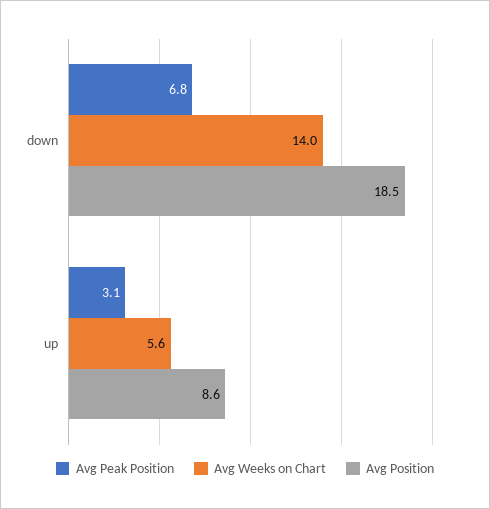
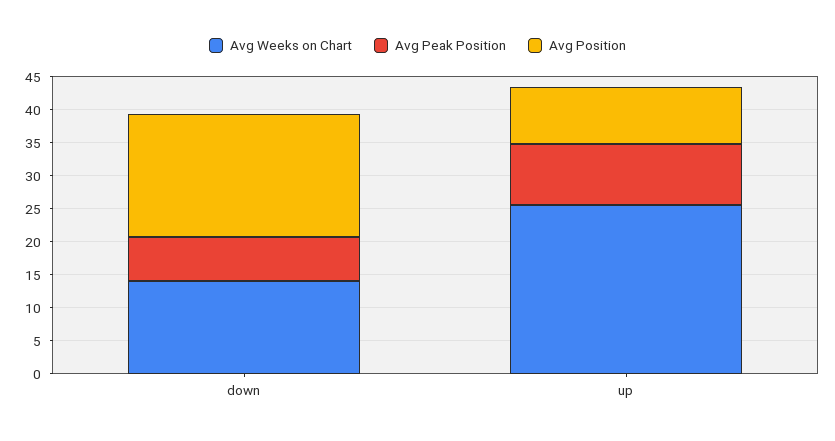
  {
    "Avg Peak Position": {
      "down": 6.8,
-     "up": 3.1
+     "up": 10
    },
    "Avg Weeks on Chart": {
      "down": 14,
-     "up": 5.6
+     "up": 25
    },
    "Avg Position": {
      "down": 18.5,
      "up": 8.6
    }
  }

